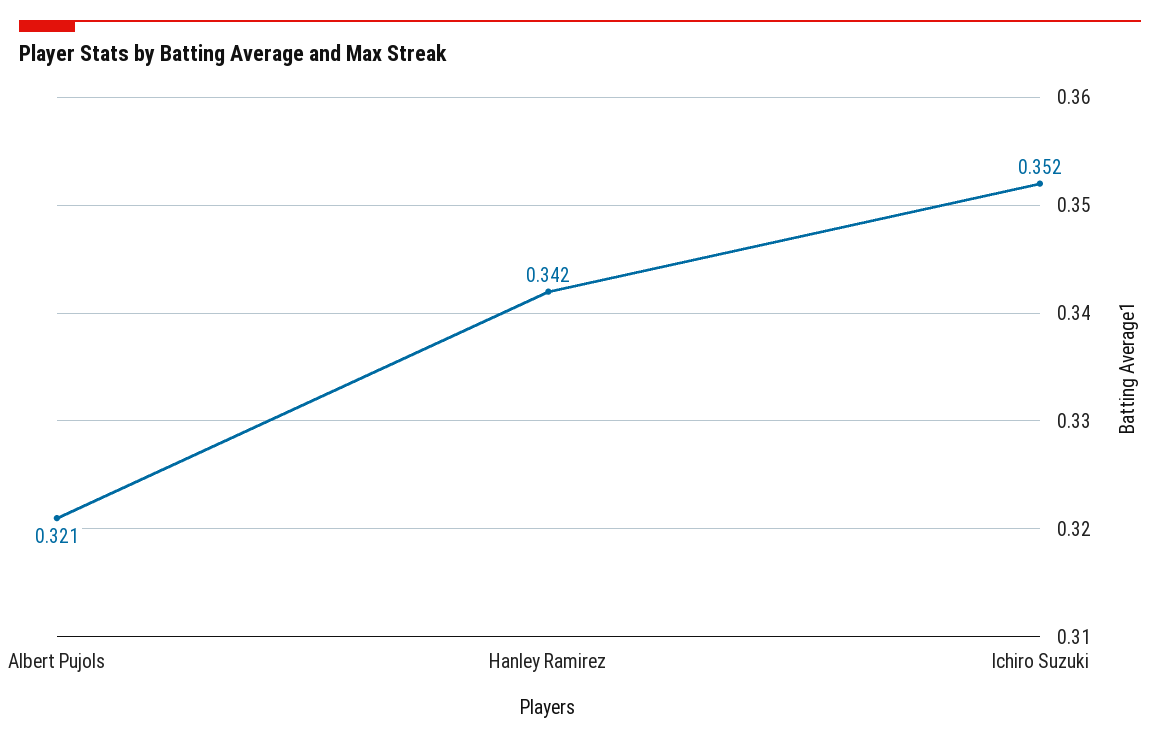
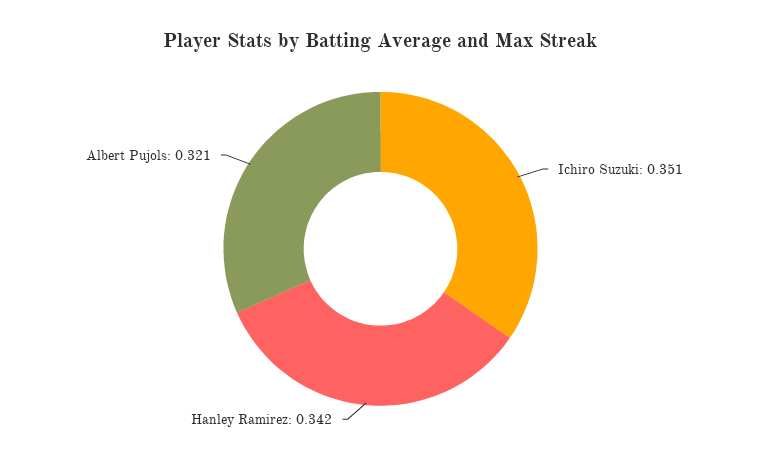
  {
    "Albert Pujols": 0.321,
    "Hanley Ramirez": 0.342,
-   "Ichiro Suzuki": 0.352
+   "Ichiro Suzuki": 0.351
  }

